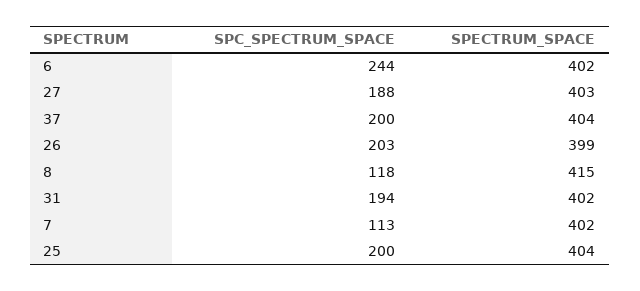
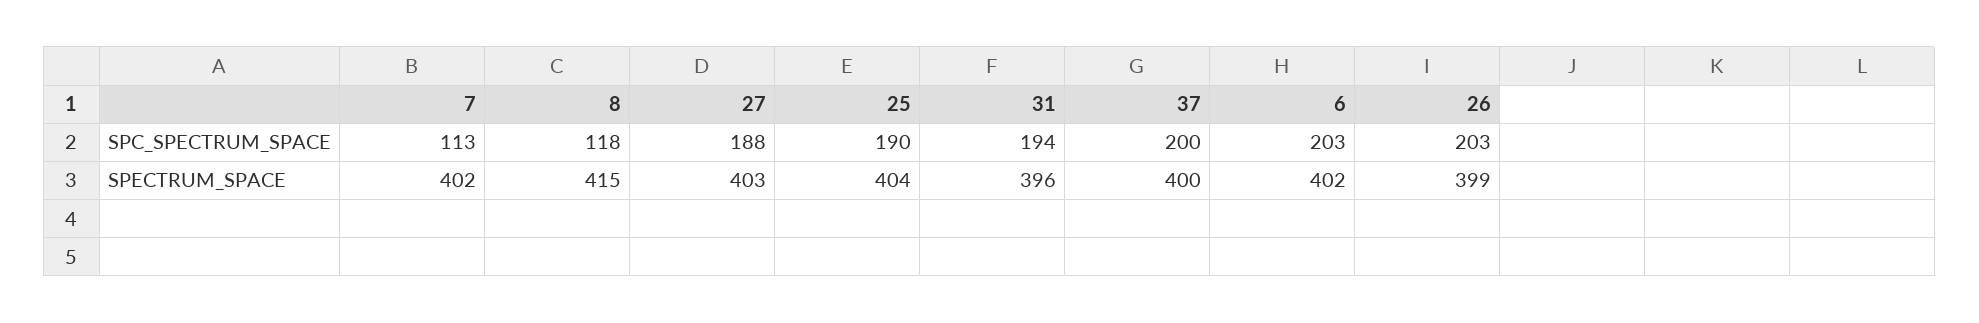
  {
    "SPC_SPECTRUM_SPACE": {
-     "6": 244,
+     "6": 203,
      "27": 188,
      "37": 200,
      "26": 203,
      "8": 118,
      "31": 194,
      "7": 113,
-     "25": 200
+     "25": 190
    },
    "SPECTRUM_SPACE": {
      "6": 402,
      "27": 403,
-     "37": 404,
+     "37": 400,
      "26": 399,
      "8": 415,
-     "31": 402,
+     "31": 396,
      "7": 402,
      "25": 404
    }
  }

